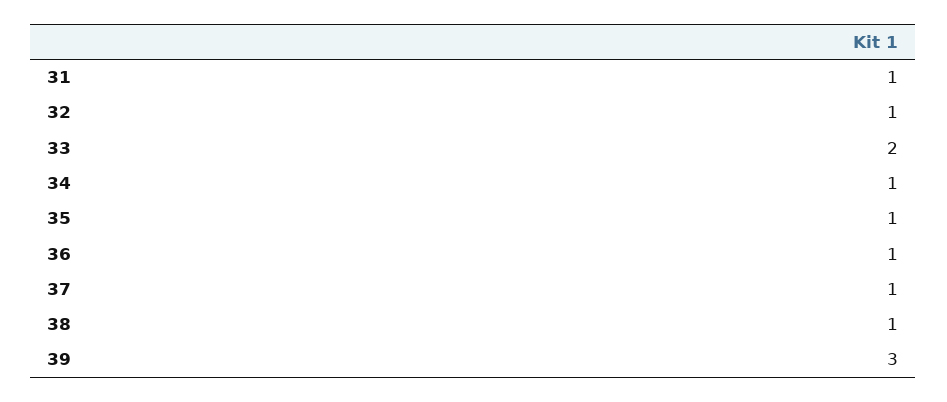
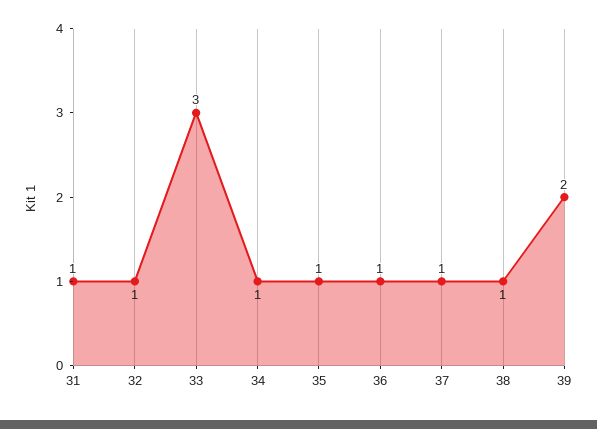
  {
    "31": 1,
    "32": 1,
-   "33": 2,
+   "33": 3,
    "34": 1,
    "35": 1,
    "36": 1,
    "37": 1,
    "38": 1,
-   "39": 3
+   "39": 2
  }

